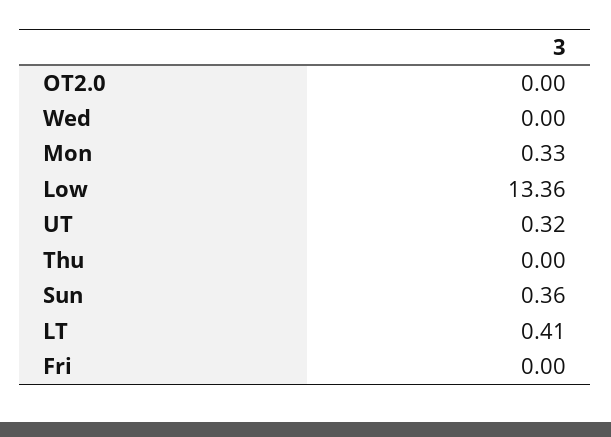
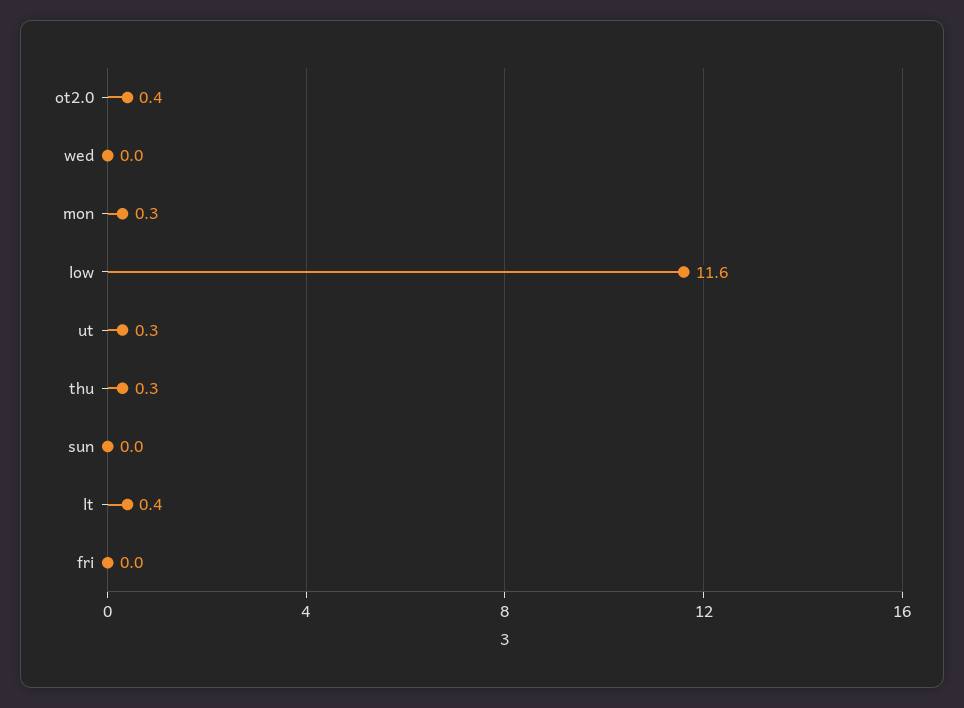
  {
-   "OT2.0": 0,
+   "OT2.0": 0.4,
    "Wed": 0,
    "Mon": 0.33,
-   "Low": 13.36,
+   "Low": 11.6,
    "UT": 0.32,
-   "Thu": 0,
+   "Thu": 0.3,
-   "Sun": 0.36,
+   "Sun": 0,
    "LT": 0.41,
    "Fri": 0
  }

